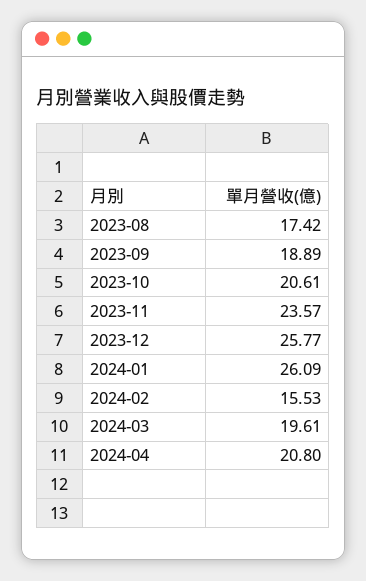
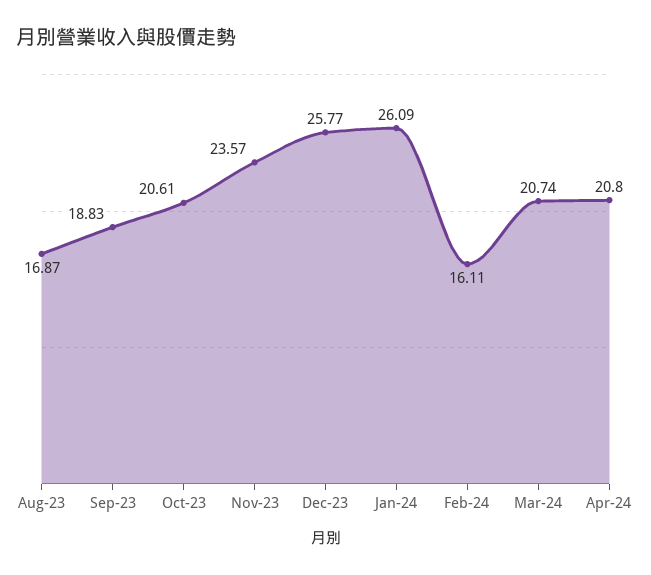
  {
-   "2023-08": 17.42,
+   "2023-08": 16.87,
-   "2023-09": 18.89,
+   "2023-09": 18.83,
    "2023-10": 20.61,
    "2023-11": 23.57,
    "2023-12": 25.77,
    "2024-01": 26.09,
-   "2024-02": 15.53,
+   "2024-02": 16.11,
-   "2024-03": 19.61,
+   "2024-03": 20.74,
    "2024-04": 20.8
  }

